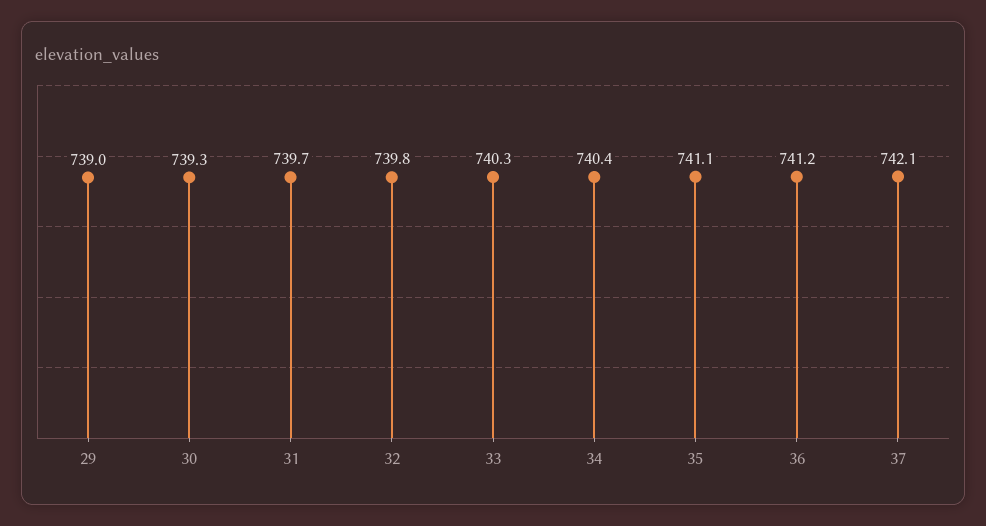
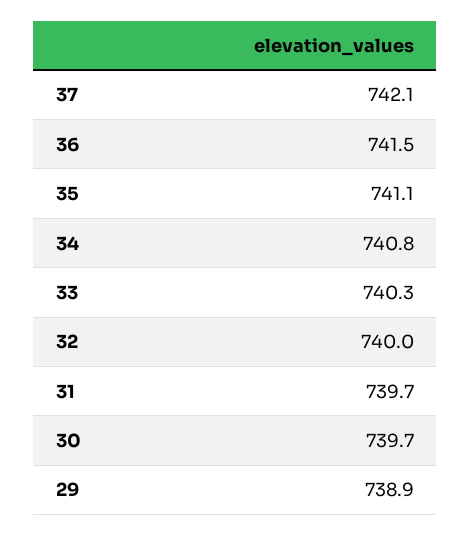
  {
-   "29": 739,
+   "29": 738.9,
-   "30": 739.3,
+   "30": 739.7,
    "31": 739.7,
-   "32": 739.8,
+   "32": 740,
    "33": 740.3,
-   "34": 740.4,
+   "34": 740.8,
    "35": 741.1,
-   "36": 741.2,
+   "36": 741.5,
    "37": 742.1
  }

